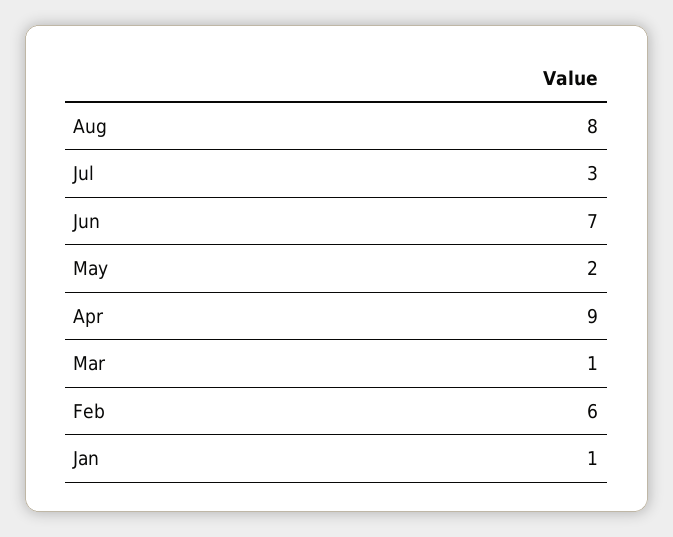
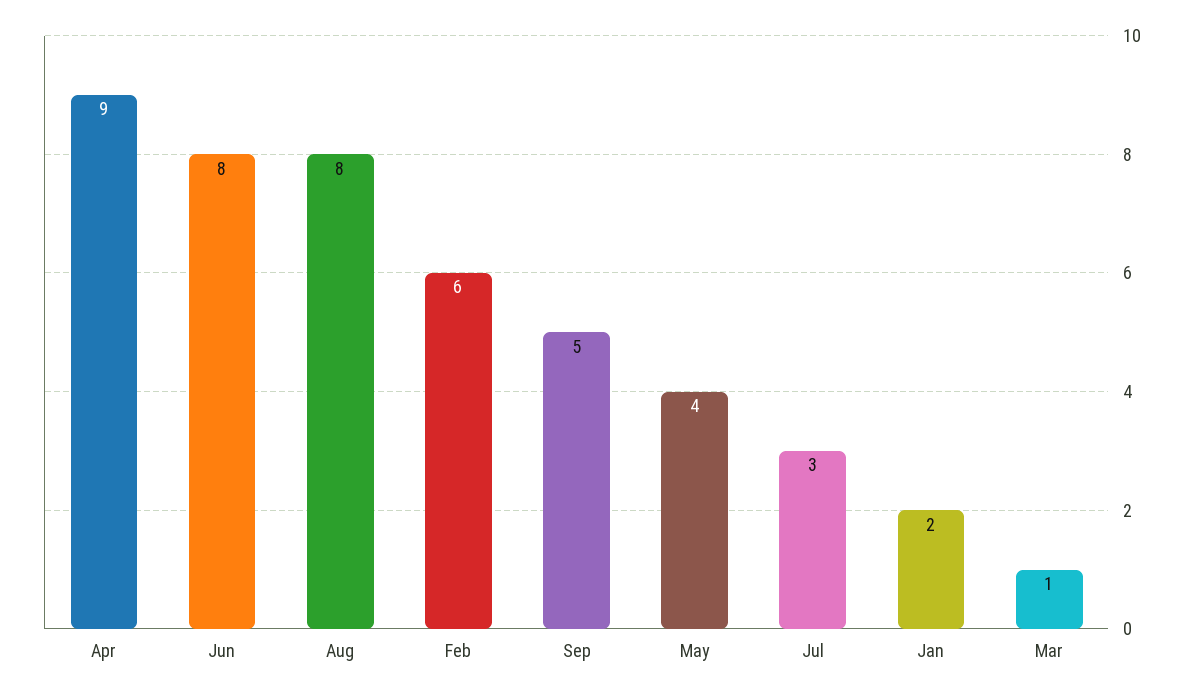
  {
    "Aug": 8,
    "Jul": 3,
-   "Jun": 7,
+   "Jun": 8,
-   "May": 2,
+   "May": 4,
    "Apr": 9,
    "Mar": 1,
    "Feb": 6,
-   "Jan": 1
+   "Jan": 2,
+   "Sep": 5
  }

